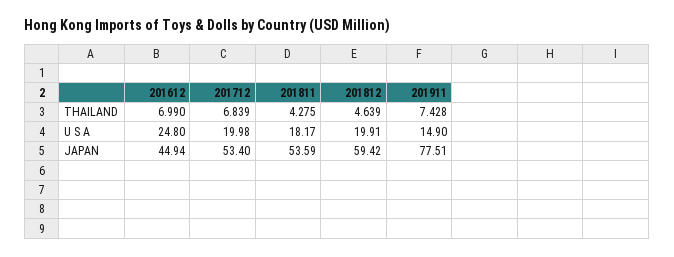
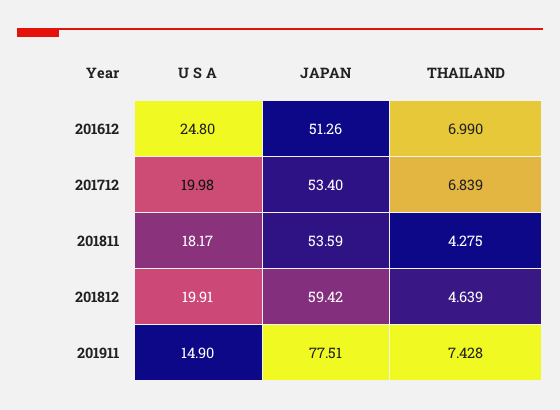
  {
    "201612": {
      "THAILAND": 6.99,
      "U S A": 24.8,
-     "JAPAN": 44.94
+     "JAPAN": 51.26
    },
    "201712": {
      "THAILAND": 6.839,
      "U S A": 19.98,
      "JAPAN": 53.4
    },
    "201811": {
      "THAILAND": 4.275,
      "U S A": 18.17,
      "JAPAN": 53.59
    },
    "201812": {
      "THAILAND": 4.639,
      "U S A": 19.91,
      "JAPAN": 59.42
    },
    "201911": {
      "THAILAND": 7.428,
      "U S A": 14.9,
      "JAPAN": 77.51
    }
  }

